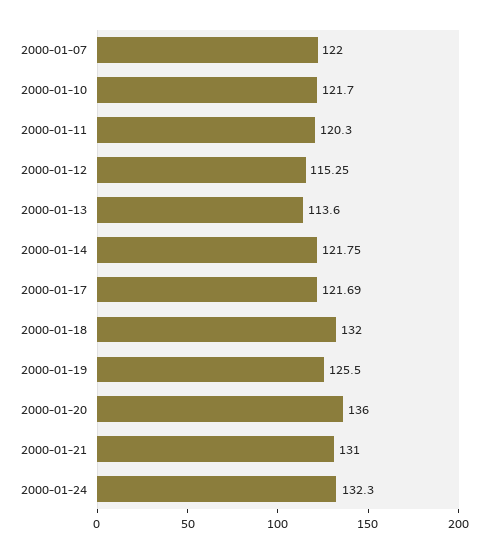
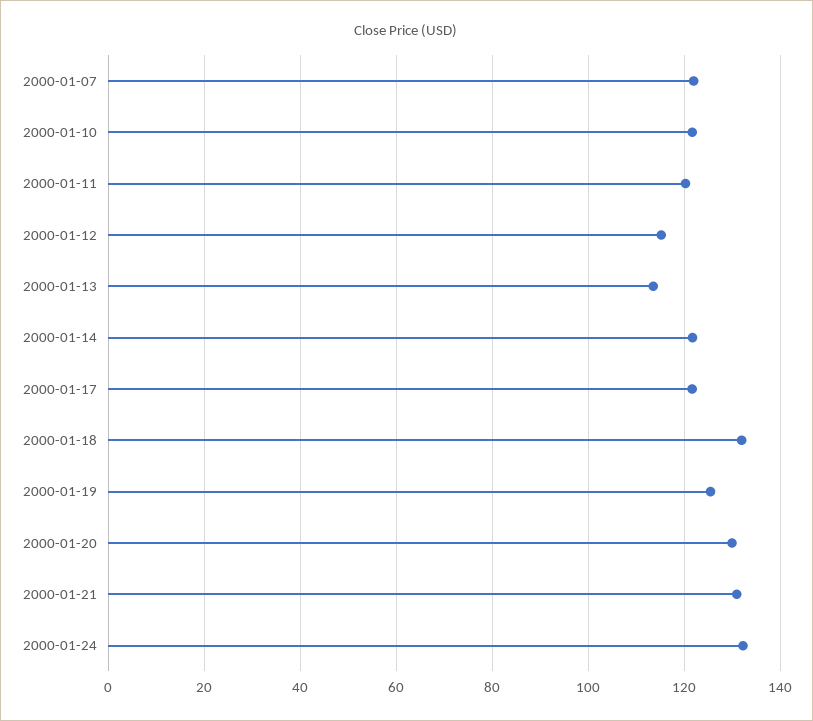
  {
    "2000-01-07": 122,
    "2000-01-10": 121.7,
    "2000-01-11": 120.3,
    "2000-01-12": 115.25,
    "2000-01-13": 113.6,
    "2000-01-14": 121.75,
    "2000-01-17": 121.69,
    "2000-01-18": 132,
    "2000-01-19": 125.5,
-   "2000-01-20": 136,
+   "2000-01-20": 130,
    "2000-01-21": 131,
    "2000-01-24": 132.3
  }

